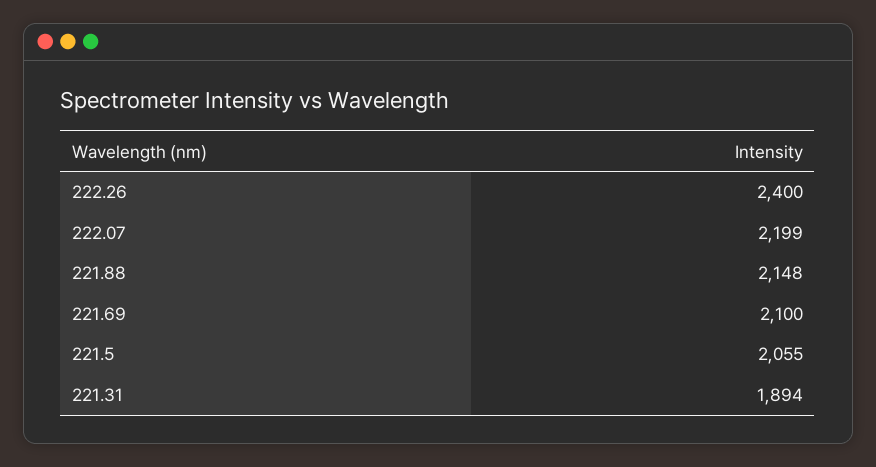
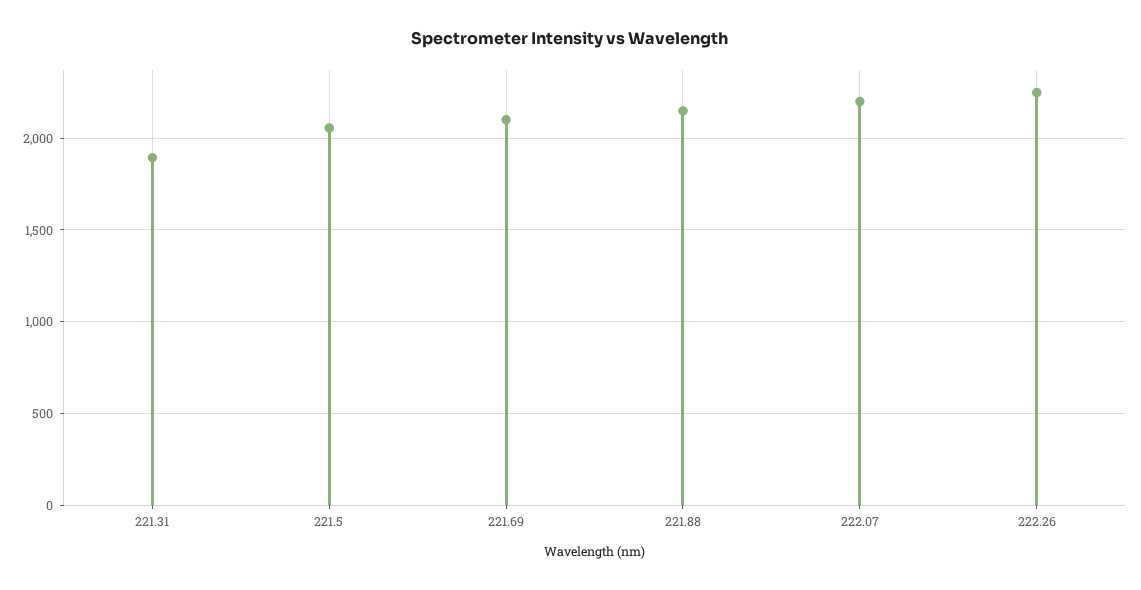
  {
-   "222.26": 2400,
+   "222.26": 2250,
    "222.07": 2199,
    "221.88": 2148,
    "221.69": 2100,
    "221.5": 2055,
    "221.31": 1894
  }

